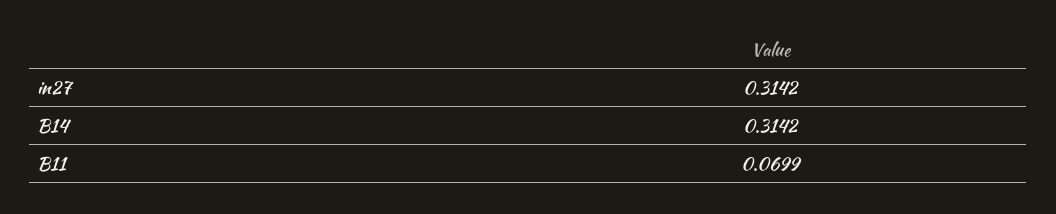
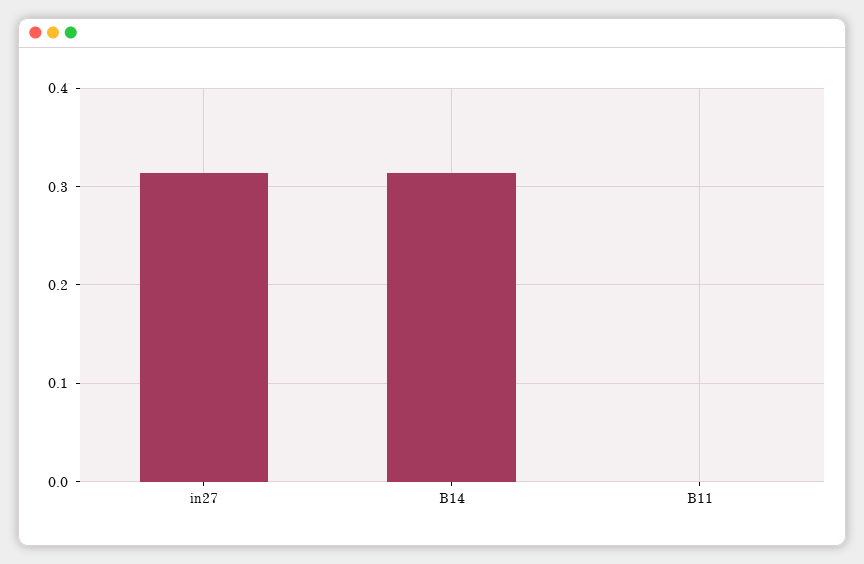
  {
    "in27": 0.3142,
    "B14": 0.3142,
-   "B11": 0.0699
+   "B11": 0
  }

